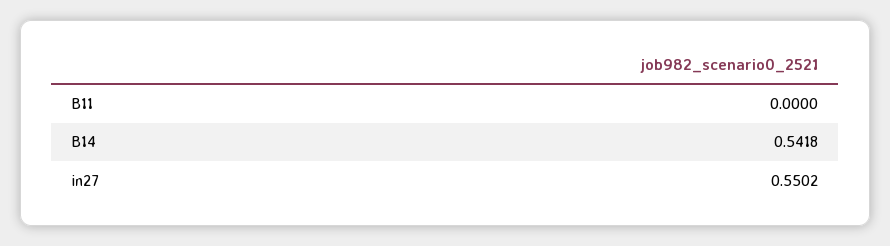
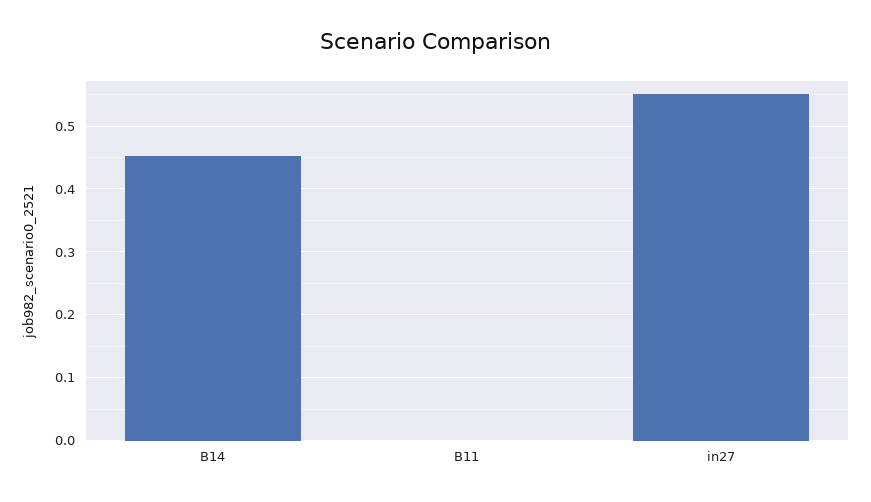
  {
    "B11": 0,
-   "B14": 0.5418,
+   "B14": 0.45,
    "in27": 0.5502
  }

